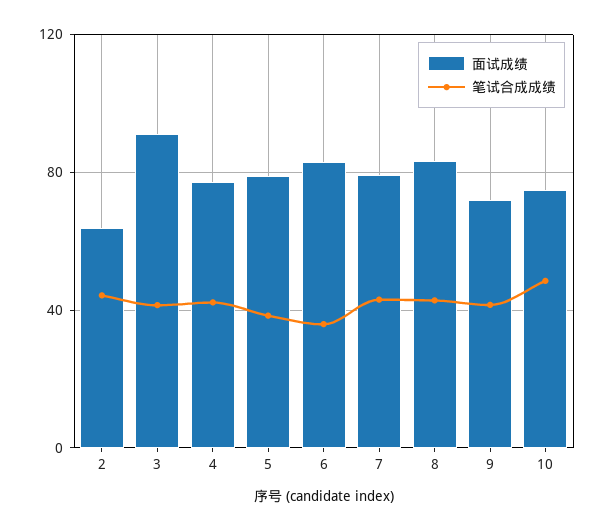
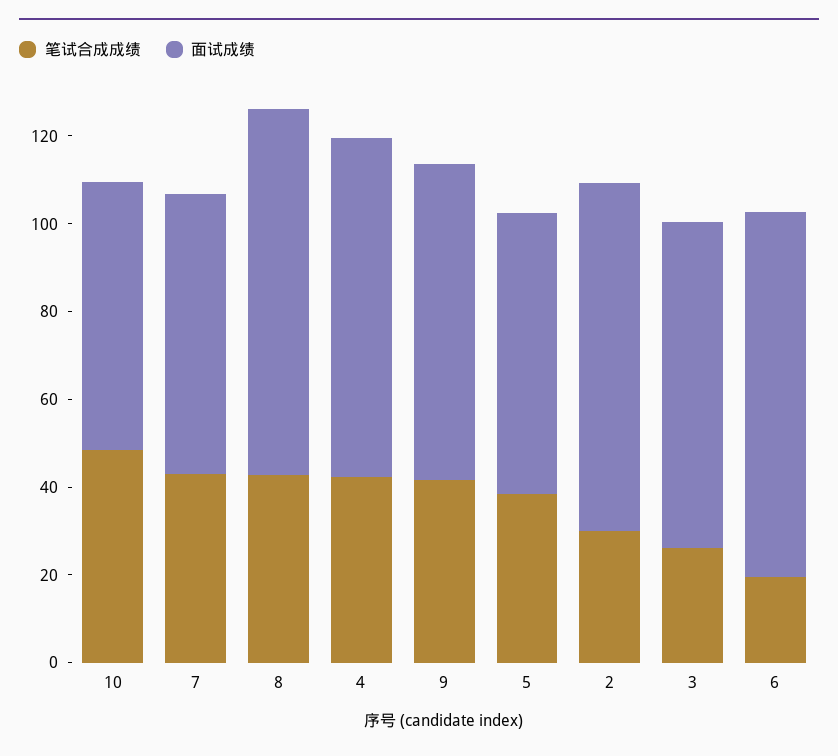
  {
    "面试成绩": {
-     "2": 65,
+     "2": 80,
-     "3": 90,
+     "3": 75,
      "4": 75,
-     "5": 80,
+     "5": 65,
      "6": 85,
-     "7": 80,
+     "7": 65,
      "8": 85,
      "9": 70,
-     "10": 75
+     "10": 60
    },
    "笔试合成成绩": {
-     "2": 45,
+     "2": 30,
-     "3": 40,
+     "3": 25,
      "4": 40,
      "5": 40,
-     "6": 35,
+     "6": 20,
      "7": 45,
      "8": 45,
      "9": 40,
      "10": 50
    }
  }

